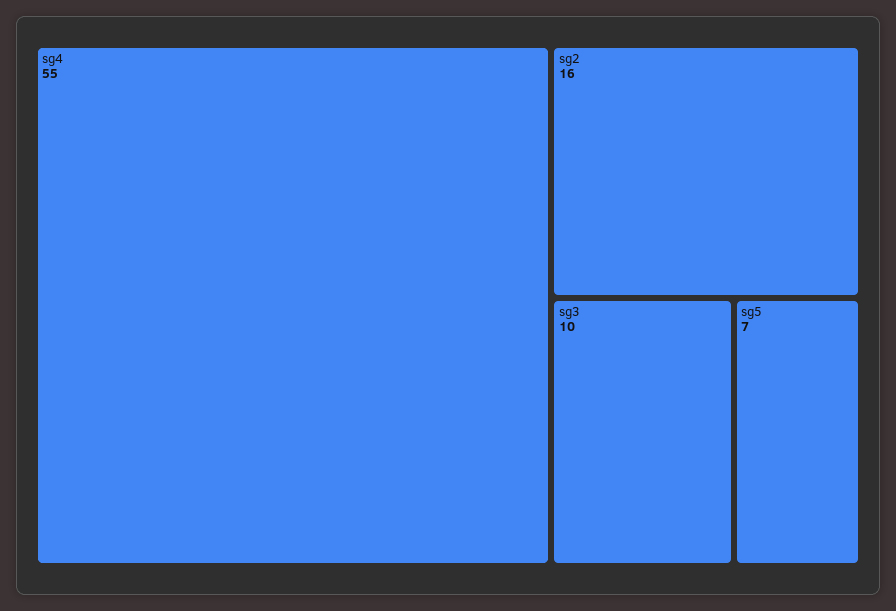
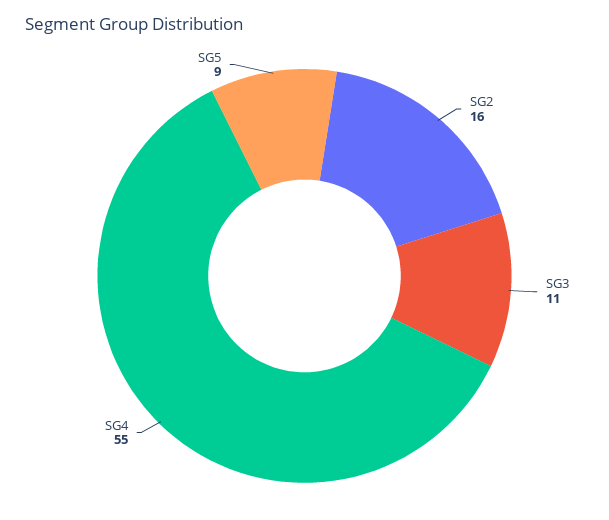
  {
    "sg4": 55,
    "sg2": 16,
-   "sg3": 10,
+   "sg3": 11,
-   "sg5": 7
+   "sg5": 9
  }

